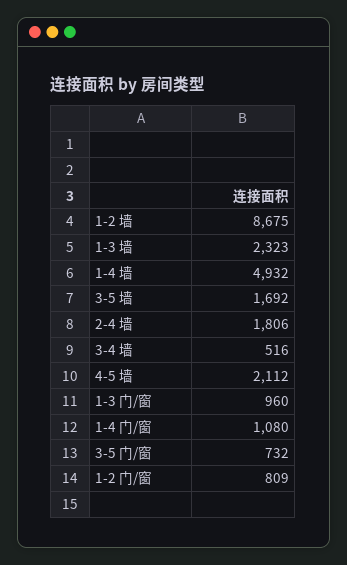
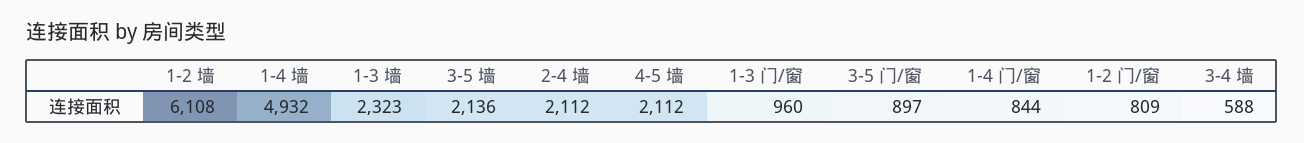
  {
-   "1-2 墙": 8675,
+   "1-2 墙": 6108,
    "1-3 墙": 2323,
    "1-4 墙": 4932,
-   "3-5 墙": 1692,
+   "3-5 墙": 2136,
-   "2-4 墙": 1806,
+   "2-4 墙": 2112,
-   "3-4 墙": 516,
+   "3-4 墙": 588,
    "4-5 墙": 2112,
    "1-3 门/窗": 960,
-   "1-4 门/窗": 1080,
+   "1-4 门/窗": 844,
-   "3-5 门/窗": 732,
+   "3-5 门/窗": 897,
    "1-2 门/窗": 809
  }

